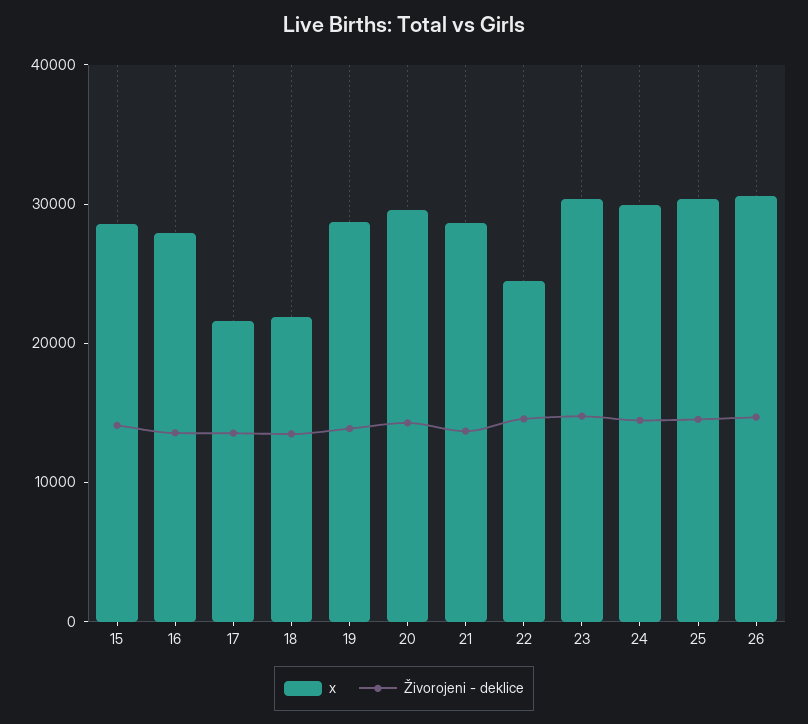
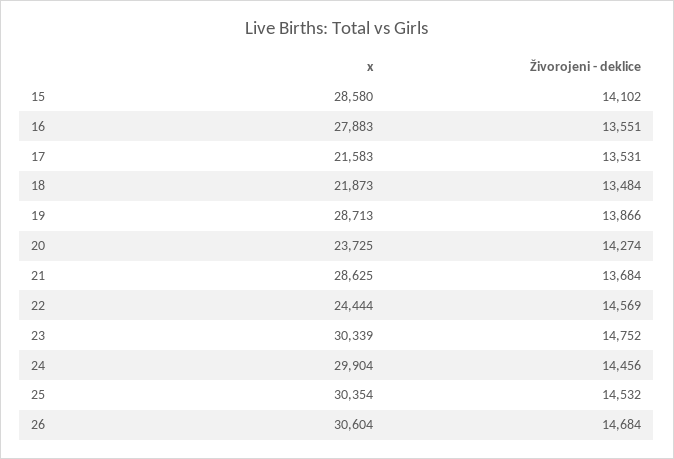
  {
    "x": {
      "15": 28580,
      "16": 27883,
      "17": 21583,
      "18": 21873,
      "19": 28713,
-     "20": 30000,
+     "20": 23725,
      "21": 28625,
      "22": 24444,
      "23": 30339,
      "24": 29904,
      "25": 30354,
      "26": 30604
    },
    "Živorojeni - deklice": {
      "15": 14102,
      "16": 13551,
      "17": 13531,
      "18": 13484,
      "19": 13866,
      "20": 14274,
      "21": 13684,
      "22": 14569,
      "23": 14752,
      "24": 14456,
      "25": 14532,
      "26": 14684
    }
  }

